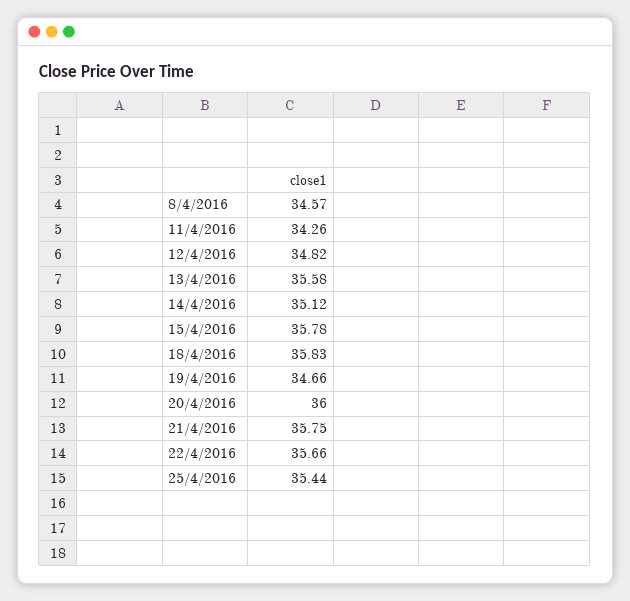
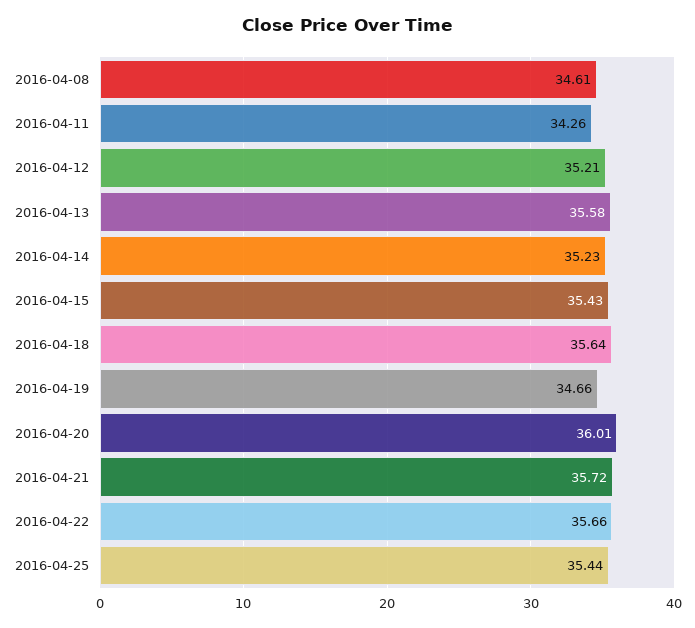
  {
-   "8/4/2016": 34.57,
+   "8/4/2016": 34.61,
    "11/4/2016": 34.26,
-   "12/4/2016": 34.82,
+   "12/4/2016": 35.21,
    "13/4/2016": 35.58,
-   "14/4/2016": 35.12,
+   "14/4/2016": 35.23,
-   "15/4/2016": 35.78,
+   "15/4/2016": 35.43,
-   "18/4/2016": 35.83,
+   "18/4/2016": 35.64,
    "19/4/2016": 34.66,
-   "20/4/2016": 36,
+   "20/4/2016": 36.01,
-   "21/4/2016": 35.75,
+   "21/4/2016": 35.72,
    "22/4/2016": 35.66,
    "25/4/2016": 35.44
  }

